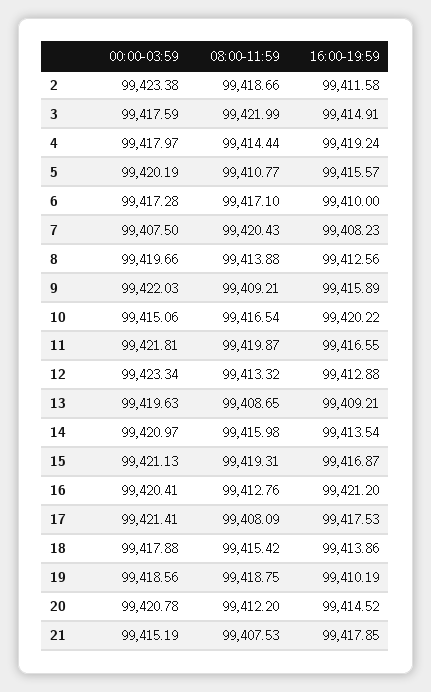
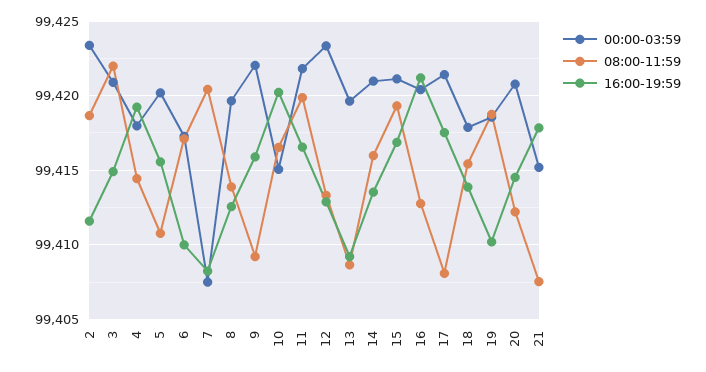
  {
    "00:00-03:59": {
      "2": 99423.38,
-     "3": 99417.59,
+     "3": 99421,
      "4": 99417.97,
      "5": 99420.19,
      "6": 99417.28,
      "7": 99407.5,
      "8": 99419.66,
      "9": 99422.03,
      "10": 99415.06,
      "11": 99421.81,
      "12": 99423.34,
      "13": 99419.63,
      "14": 99420.97,
      "15": 99421.13,
      "16": 99420.41,
      "17": 99421.41,
      "18": 99417.88,
      "19": 99418.56,
      "20": 99420.78,
      "21": 99415.19
    },
    "08:00-11:59": {
      "2": 99418.66,
      "3": 99421.99,
      "4": 99414.44,
      "5": 99410.77,
      "6": 99417.1,
      "7": 99420.43,
      "8": 99413.88,
      "9": 99409.21,
      "10": 99416.54,
      "11": 99419.87,
      "12": 99413.32,
      "13": 99408.65,
      "14": 99415.98,
      "15": 99419.31,
      "16": 99412.76,
      "17": 99408.09,
      "18": 99415.42,
      "19": 99418.75,
      "20": 99412.2,
      "21": 99407.53
    },
    "16:00-19:59": {
      "2": 99411.58,
      "3": 99414.91,
      "4": 99419.24,
      "5": 99415.57,
      "6": 99410,
      "7": 99408.23,
      "8": 99412.56,
      "9": 99415.89,
      "10": 99420.22,
      "11": 99416.55,
      "12": 99412.88,
      "13": 99409.21,
      "14": 99413.54,
      "15": 99416.87,
      "16": 99421.2,
      "17": 99417.53,
      "18": 99413.86,
      "19": 99410.19,
      "20": 99414.52,
      "21": 99417.85
    }
  }

